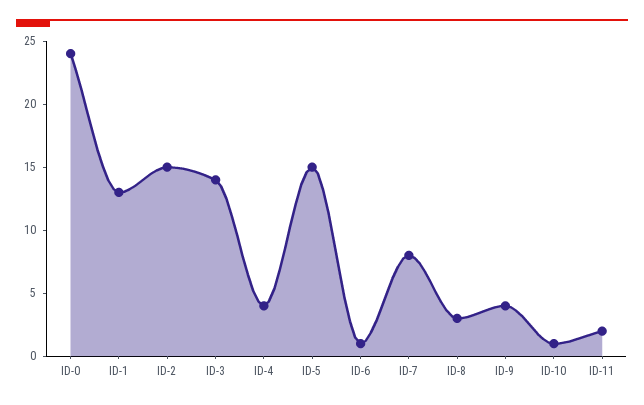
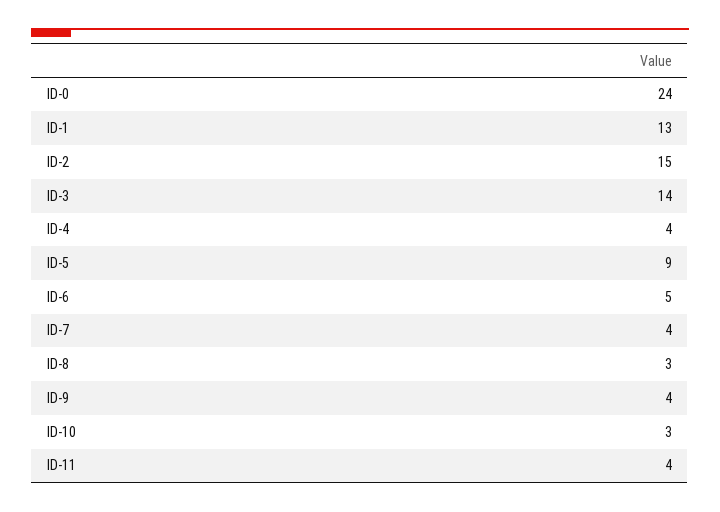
  {
    "ID-0": 24,
    "ID-1": 13,
    "ID-2": 15,
    "ID-3": 14,
    "ID-4": 4,
-   "ID-5": 15,
+   "ID-5": 9,
-   "ID-6": 1,
+   "ID-6": 5,
-   "ID-7": 8,
+   "ID-7": 4,
    "ID-8": 3,
    "ID-9": 4,
-   "ID-10": 1,
+   "ID-10": 3,
-   "ID-11": 2
+   "ID-11": 4
  }

